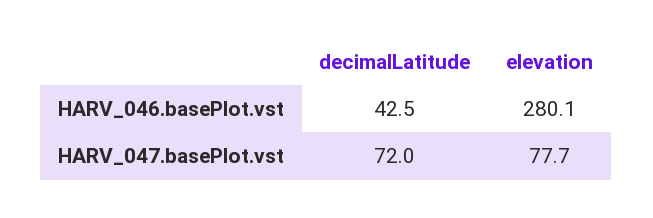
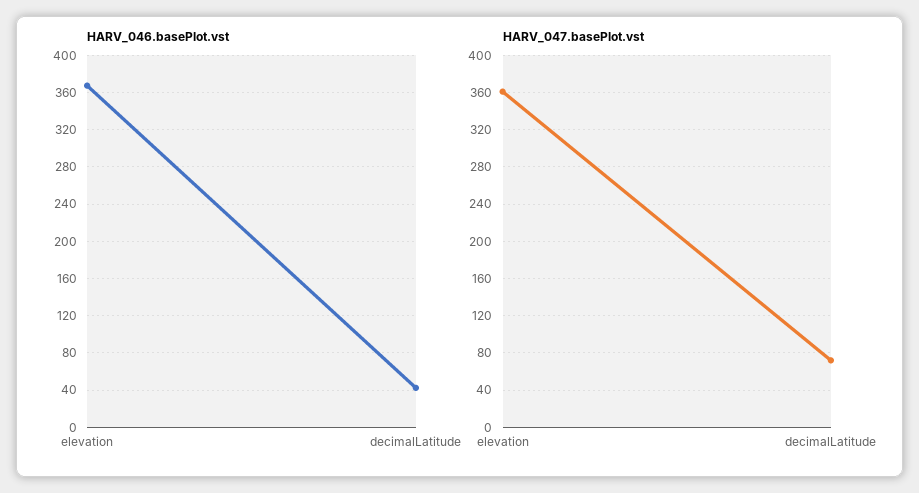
  {
    "HARV_046.basePlot.vst": {
      "decimalLatitude": 42.5,
-     "elevation": 280.1
+     "elevation": 370
    },
    "HARV_047.basePlot.vst": {
      "decimalLatitude": 72,
-     "elevation": 77.7
+     "elevation": 360
    }
  }

